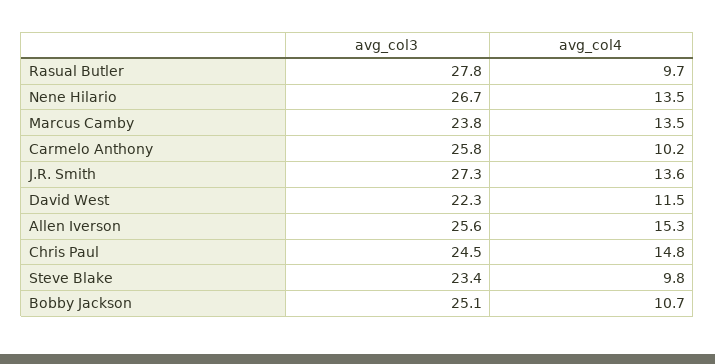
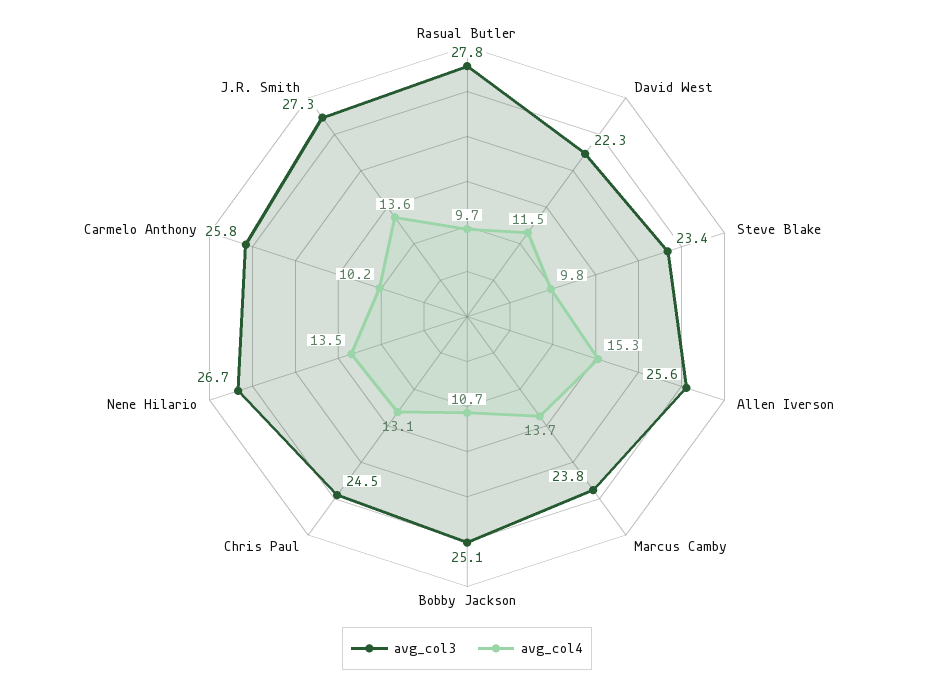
  {
    "avg_col3": {
      "Rasual Butler": 27.8,
      "Nene Hilario": 26.7,
      "Marcus Camby": 23.8,
      "Carmelo Anthony": 25.8,
      "J.R. Smith": 27.3,
      "David West": 22.3,
      "Allen Iverson": 25.6,
      "Chris Paul": 24.5,
      "Steve Blake": 23.4,
      "Bobby Jackson": 25.1
    },
    "avg_col4": {
      "Rasual Butler": 9.7,
      "Nene Hilario": 13.5,
-     "Marcus Camby": 13.5,
+     "Marcus Camby": 13.7,
      "Carmelo Anthony": 10.2,
      "J.R. Smith": 13.6,
      "David West": 11.5,
      "Allen Iverson": 15.3,
-     "Chris Paul": 14.8,
+     "Chris Paul": 13.1,
      "Steve Blake": 9.8,
      "Bobby Jackson": 10.7
    }
  }

